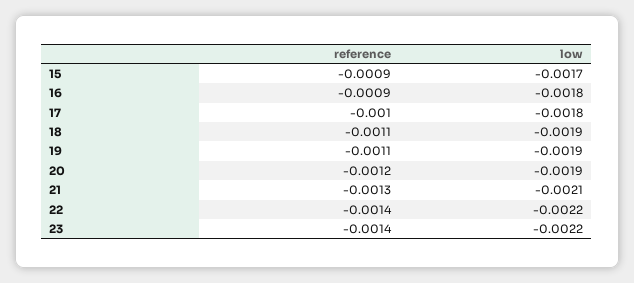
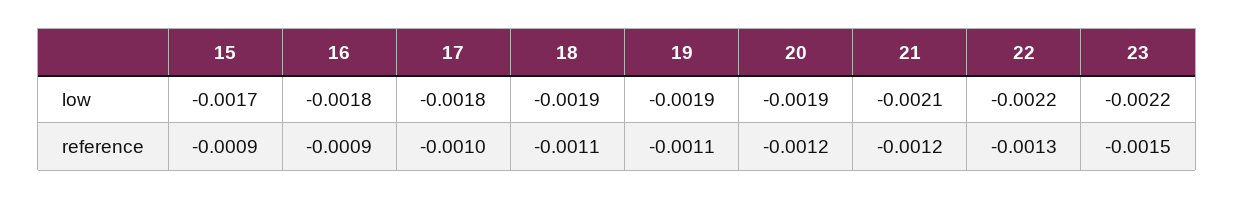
  {
    "reference": {
      "15": -0.0009,
      "16": -0.0009,
      "17": -0.001,
      "18": -0.0011,
      "19": -0.0011,
      "20": -0.0012,
-     "21": -0.0013,
+     "21": -0.0012,
-     "22": -0.0014,
+     "22": -0.0013,
-     "23": -0.0014
+     "23": -0.0015
    },
    "low": {
      "15": -0.0017,
      "16": -0.0018,
      "17": -0.0018,
      "18": -0.0019,
      "19": -0.0019,
      "20": -0.0019,
      "21": -0.0021,
      "22": -0.0022,
      "23": -0.0022
    }
  }

